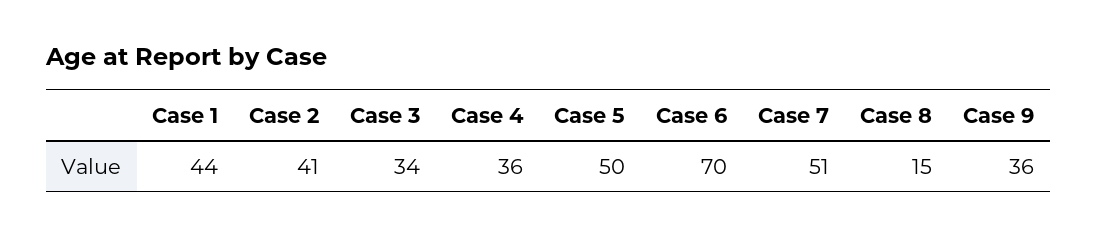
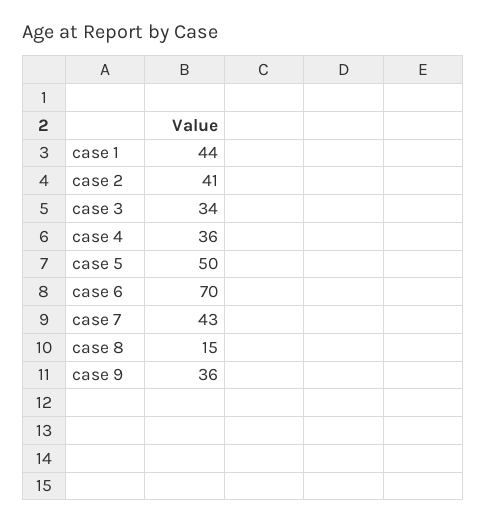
  {
    "Case 1": 44,
    "Case 2": 41,
    "Case 3": 34,
    "Case 4": 36,
    "Case 5": 50,
    "Case 6": 70,
-   "Case 7": 51,
+   "Case 7": 43,
    "Case 8": 15,
    "Case 9": 36
  }

